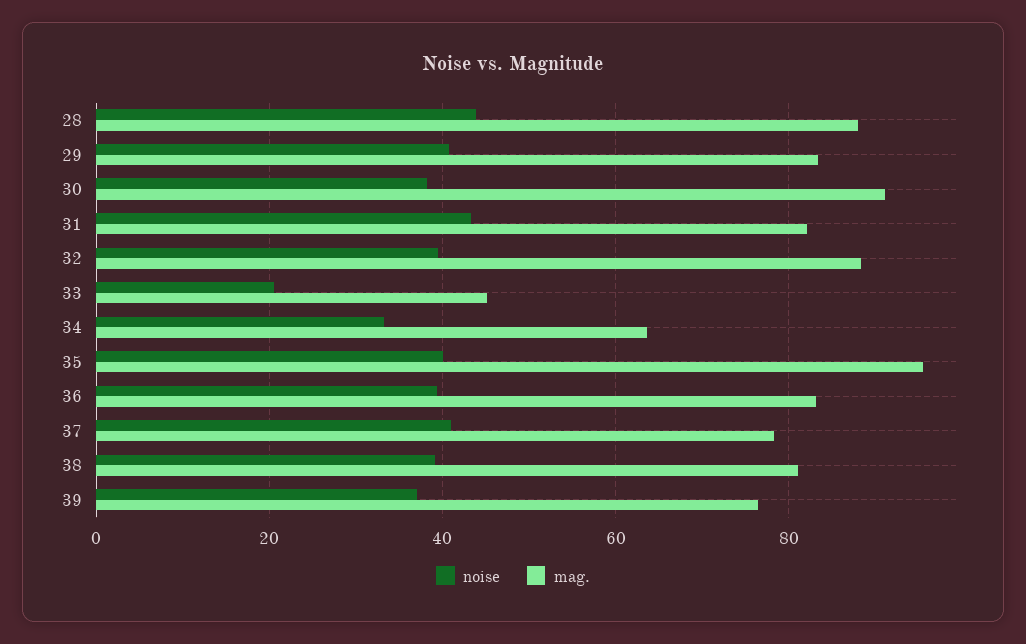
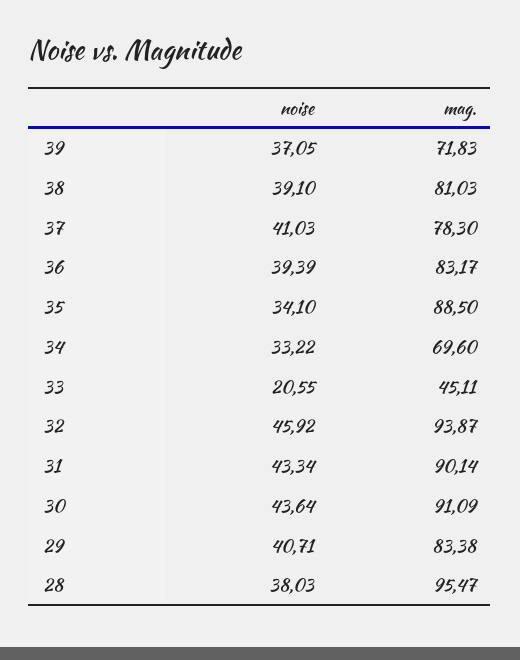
  {
    "noise": {
-     "28": 44,
+     "28": 38.03,
      "29": 40.71,
-     "30": 38,
+     "30": 43.64,
      "31": 43.34,
-     "32": 40,
+     "32": 45.92,
      "33": 20.55,
      "34": 33.22,
-     "35": 40,
+     "35": 34.1,
      "36": 39.39,
      "37": 41.03,
      "38": 39.1,
      "39": 37.05
    },
    "mag.": {
-     "28": 88,
+     "28": 95.47,
      "29": 83.38,
      "30": 91.09,
-     "31": 82,
+     "31": 90.14,
-     "32": 88,
+     "32": 93.87,
      "33": 45.11,
-     "34": 64,
+     "34": 69.6,
-     "35": 96,
+     "35": 88.5,
      "36": 83.17,
      "37": 78.3,
      "38": 81.03,
-     "39": 76
+     "39": 71.83
    }
  }

